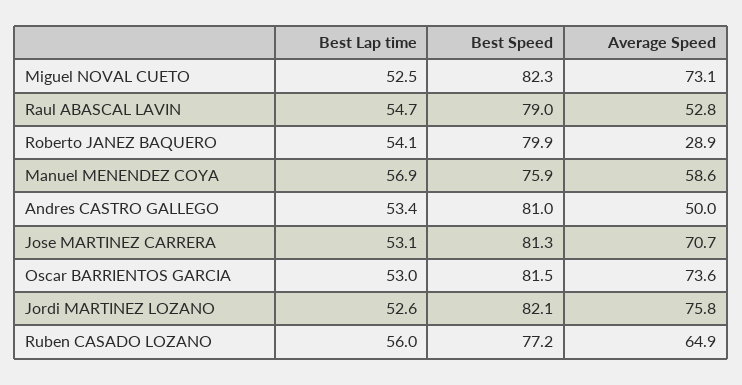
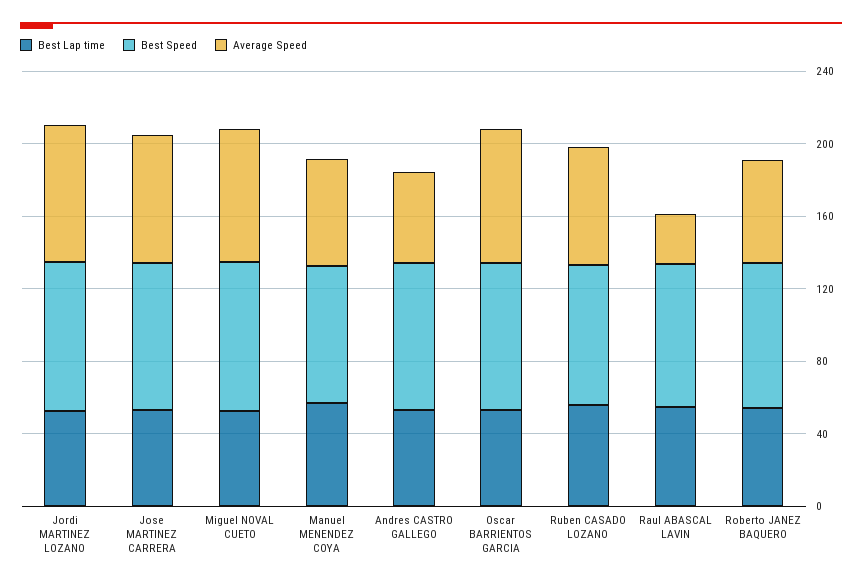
  {
    "Best Lap time": {
      "Miguel NOVAL CUETO": 52.5,
      "Raul ABASCAL LAVIN": 54.7,
      "Roberto JANEZ BAQUERO": 54.1,
      "Manuel MENENDEZ COYA": 56.9,
      "Andres CASTRO GALLEGO": 53.4,
      "Jose MARTINEZ CARRERA": 53.1,
      "Oscar BARRIENTOS GARCIA": 53,
      "Jordi MARTINEZ LOZANO": 52.6,
      "Ruben CASADO LOZANO": 56
    },
    "Best Speed": {
      "Miguel NOVAL CUETO": 82.3,
      "Raul ABASCAL LAVIN": 79,
      "Roberto JANEZ BAQUERO": 79.9,
      "Manuel MENENDEZ COYA": 75.9,
      "Andres CASTRO GALLEGO": 81,
      "Jose MARTINEZ CARRERA": 81.3,
      "Oscar BARRIENTOS GARCIA": 81.5,
      "Jordi MARTINEZ LOZANO": 82.1,
      "Ruben CASADO LOZANO": 77.2
    },
    "Average Speed": {
      "Miguel NOVAL CUETO": 73.1,
-     "Raul ABASCAL LAVIN": 52.8,
+     "Raul ABASCAL LAVIN": 30,
-     "Roberto JANEZ BAQUERO": 28.9,
+     "Roberto JANEZ BAQUERO": 60,
      "Manuel MENENDEZ COYA": 58.6,
      "Andres CASTRO GALLEGO": 50,
      "Jose MARTINEZ CARRERA": 70.7,
      "Oscar BARRIENTOS GARCIA": 73.6,
      "Jordi MARTINEZ LOZANO": 75.8,
      "Ruben CASADO LOZANO": 64.9
    }
  }

